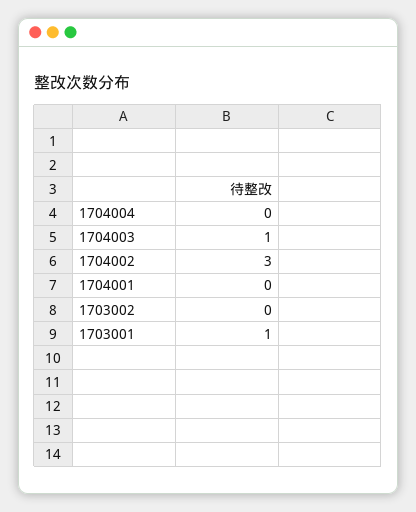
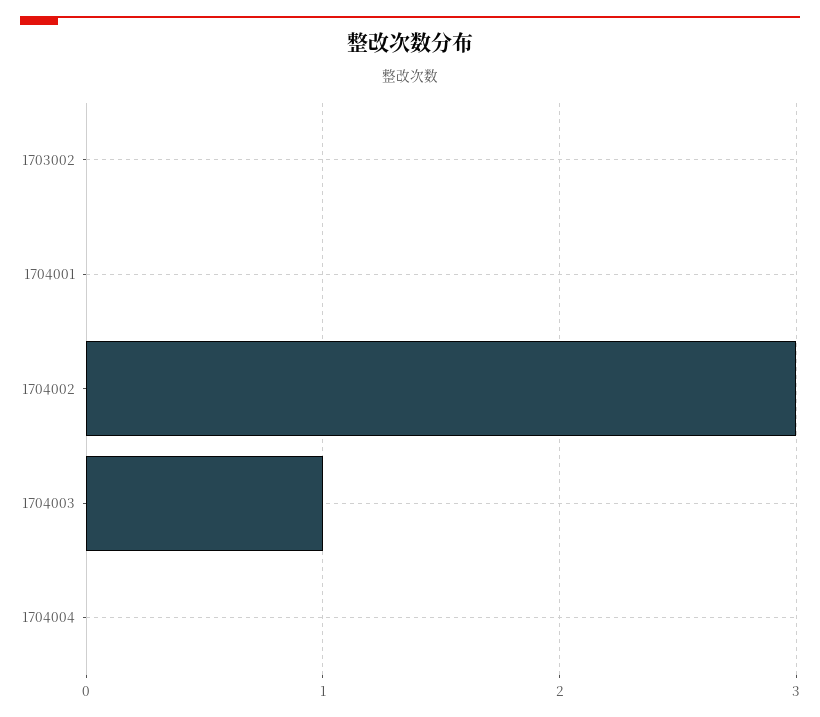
  {
    "1704004": 0,
    "1704003": 1,
    "1704002": 3,
    "1704001": 0,
-   "1703002": 0,
+   "1703002": 0
-   "1703001": 1
  }

